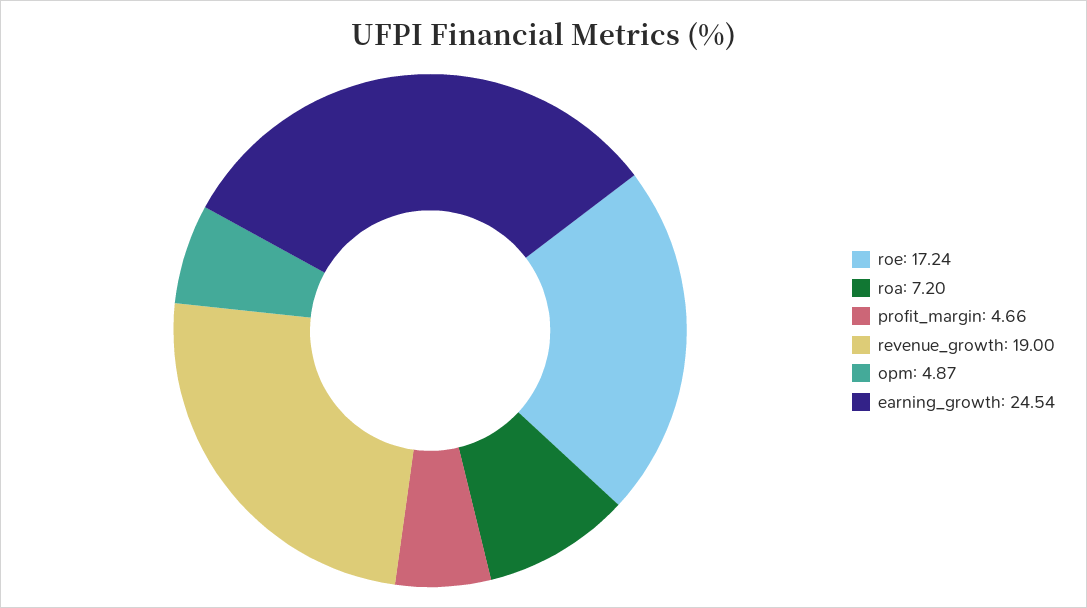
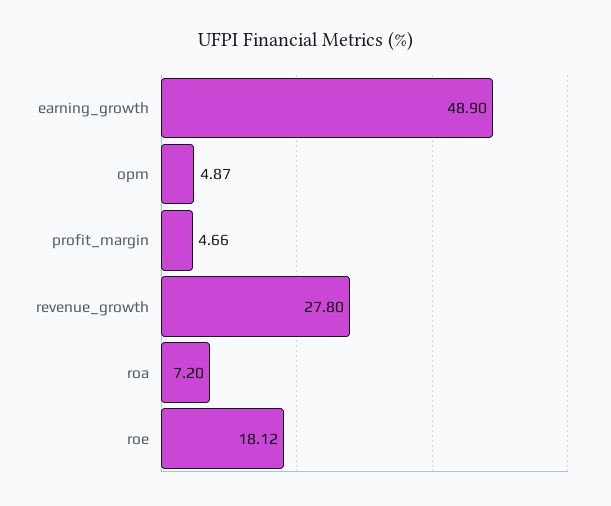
  {
-   "roe": 17.24,
+   "roe": 18.12,
    "roa": 7.2,
    "profit_margin": 4.66,
-   "revenue_growth": 19,
+   "revenue_growth": 27.8,
    "opm": 4.87,
-   "earning_growth": 24.54
+   "earning_growth": 48.9
  }

